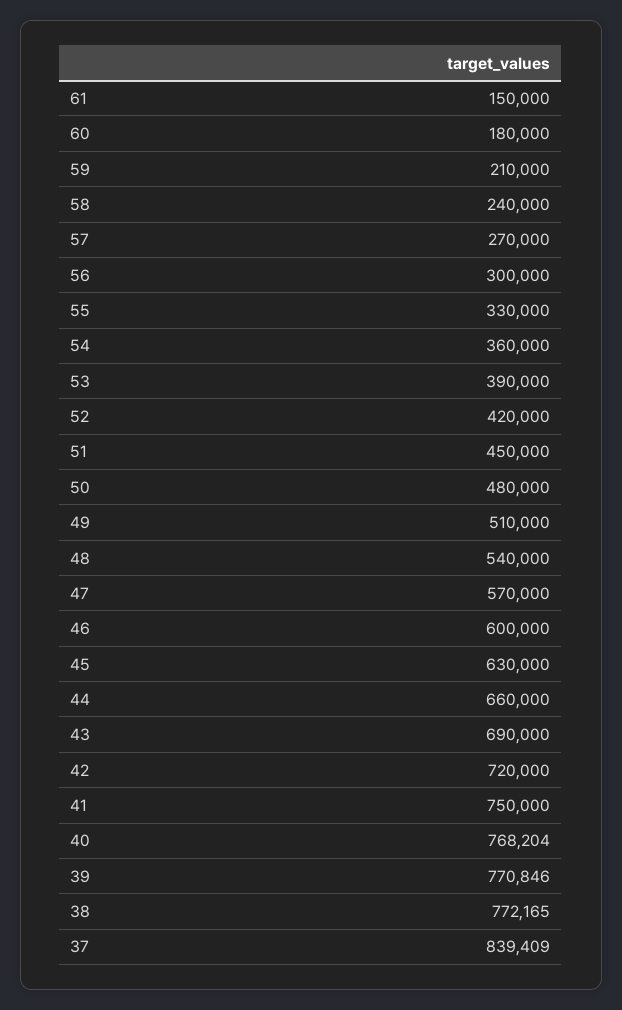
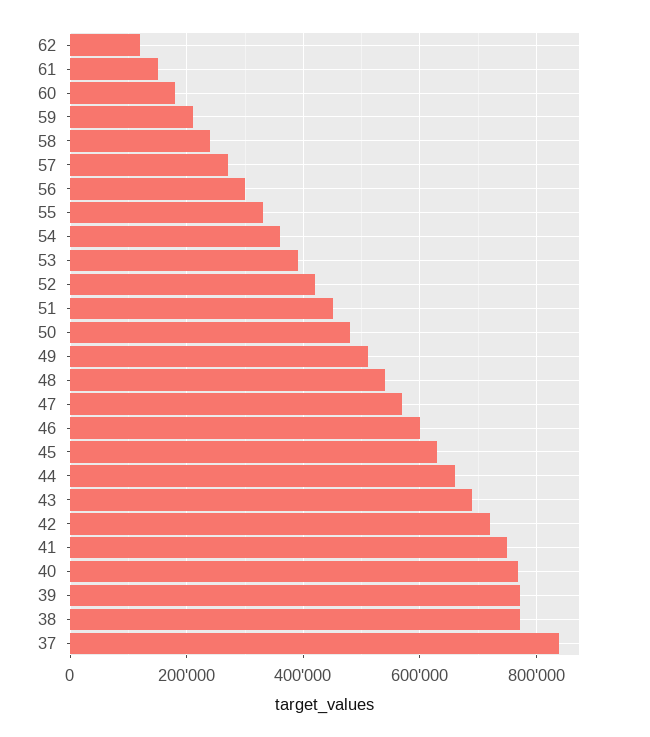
  {
    "61": 150000,
    "60": 180000,
    "59": 210000,
    "58": 240000,
    "57": 270000,
    "56": 300000,
    "55": 330000,
    "54": 360000,
    "53": 390000,
    "52": 420000,
    "51": 450000,
    "50": 480000,
    "49": 510000,
    "48": 540000,
    "47": 570000,
    "46": 600000,
    "45": 630000,
    "44": 660000,
    "43": 690000,
    "42": 720000,
    "41": 750000,
    "40": 768204,
    "39": 770846,
    "38": 772165,
-   "37": 839409
+   "37": 839409,
+   "62": 120000
  }

